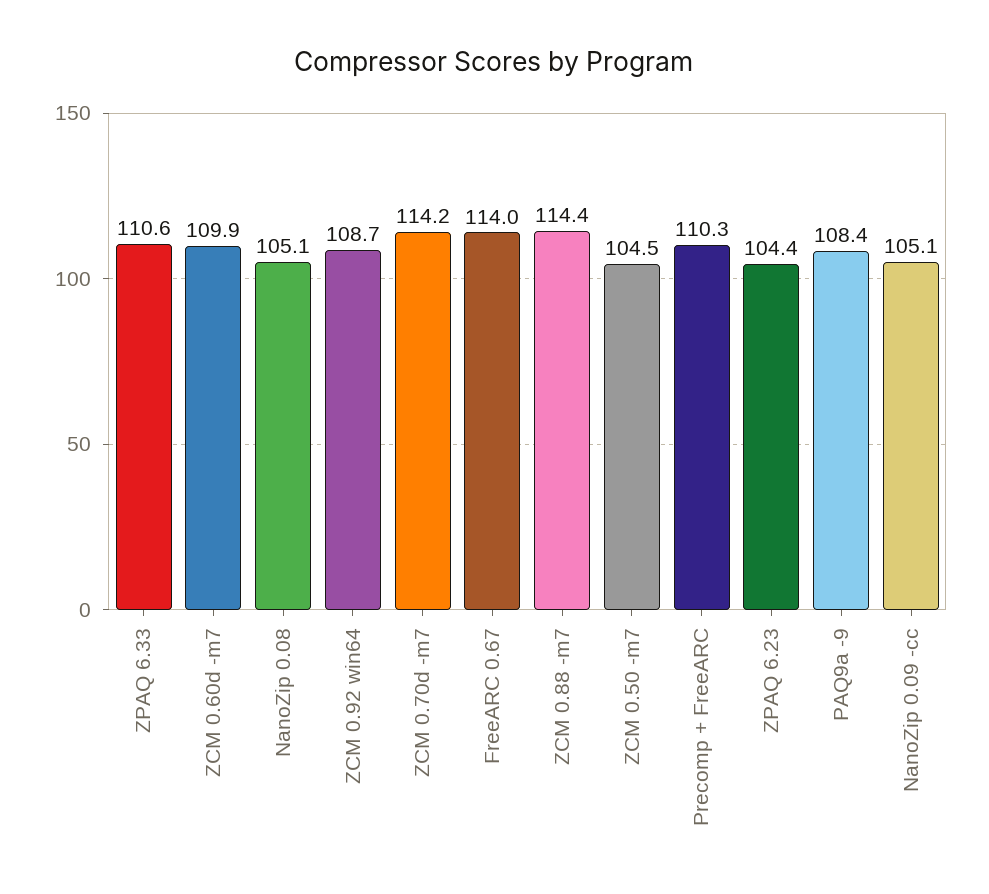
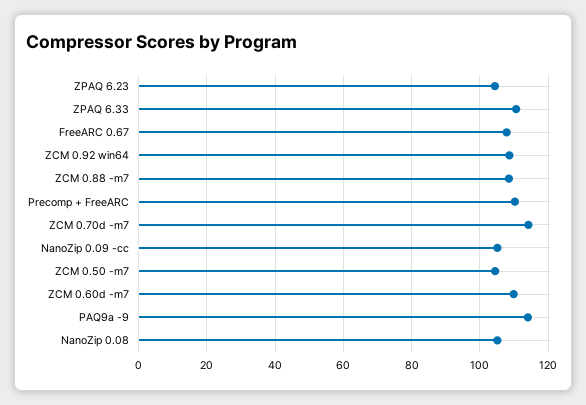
  {
    "ZPAQ 6.33": 110.6,
    "ZCM 0.60d -m7": 109.9,
    "NanoZip 0.08": 105.1,
    "ZCM 0.92 win64": 108.7,
    "ZCM 0.70d -m7": 114.2,
-   "FreeARC 0.67": 114,
+   "FreeARC 0.67": 108,
-   "ZCM 0.88 -m7": 114.4,
+   "ZCM 0.88 -m7": 108,
    "ZCM 0.50 -m7": 104.5,
    "Precomp + FreeARC": 110.3,
    "ZPAQ 6.23": 104.4,
-   "PAQ9a -9": 108.4,
+   "PAQ9a -9": 114,
    "NanoZip 0.09 -cc": 105.1
  }

